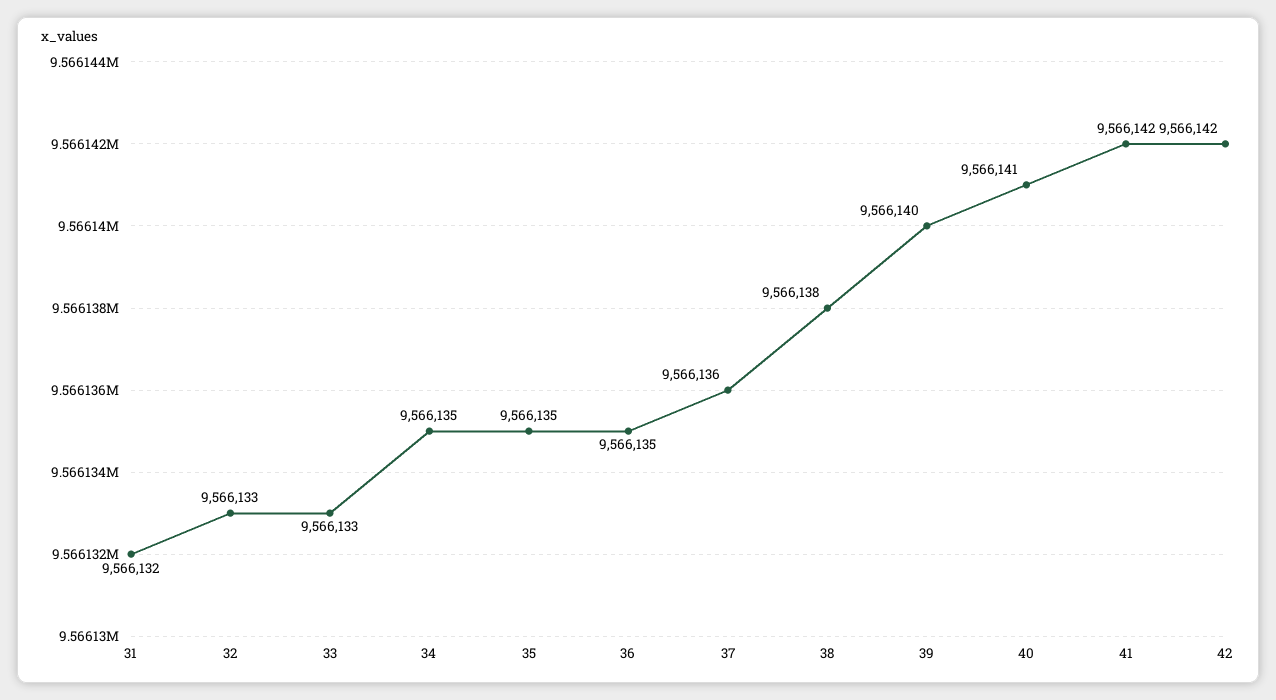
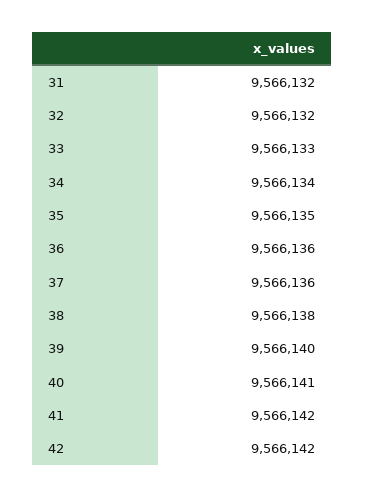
  {
    "31": 9566132,
-   "32": 9566133,
+   "32": 9566132,
    "33": 9566133,
-   "34": 9566135,
+   "34": 9566134,
    "35": 9566135,
-   "36": 9566135,
+   "36": 9566136,
    "37": 9566136,
    "38": 9566138,
    "39": 9566140,
    "40": 9566141,
    "41": 9566142,
    "42": 9566142
  }

